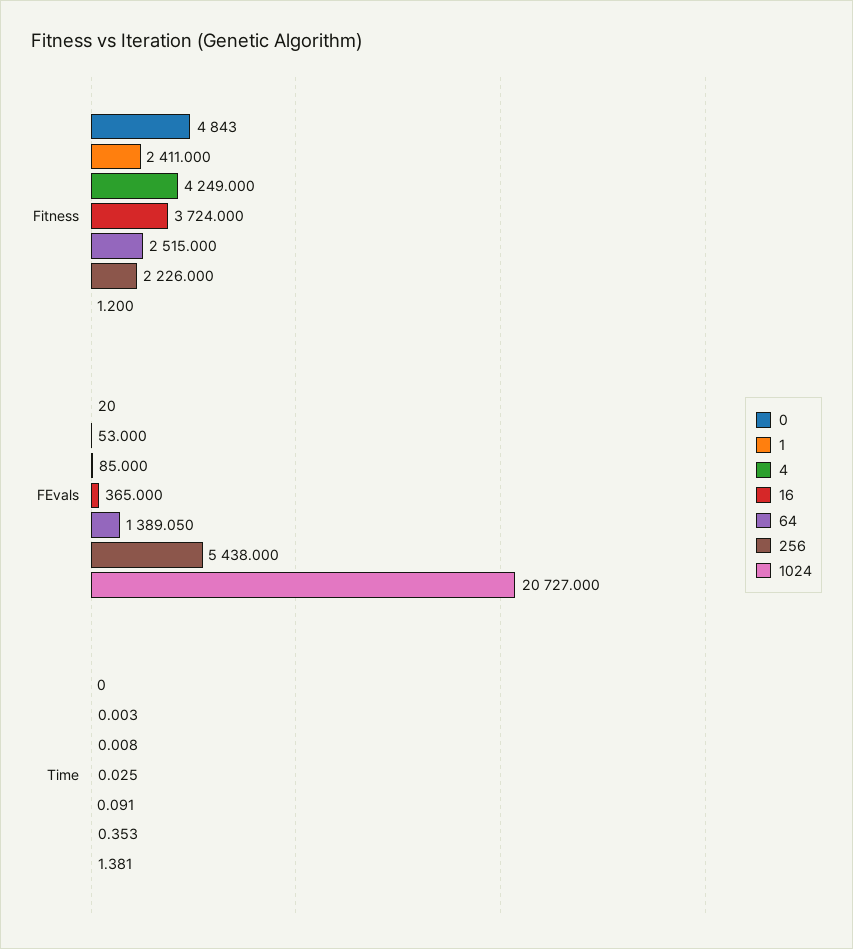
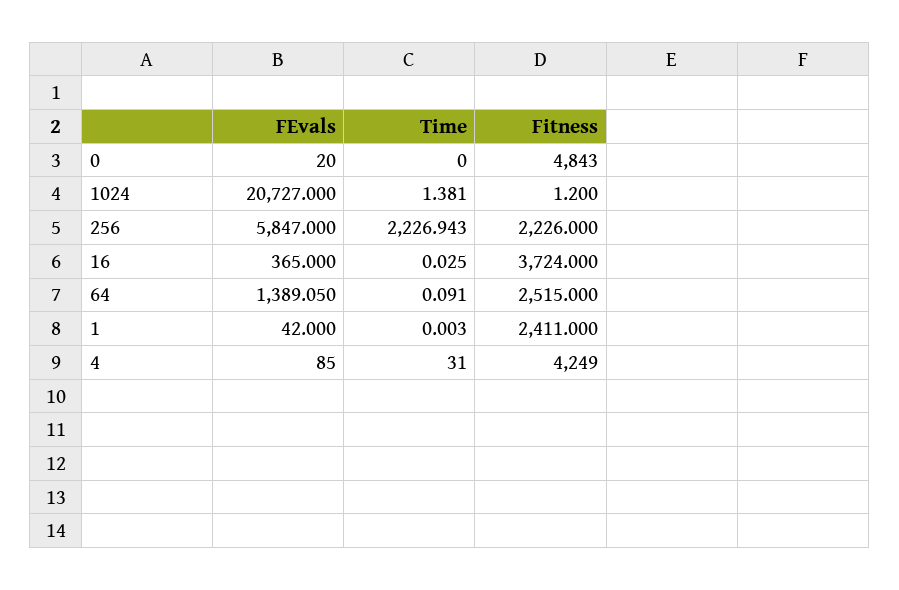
  {
    "0": {
      "Fitness": 4843,
      "FEvals": 20,
      "Time": 0
    },
    "1": {
      "Fitness": 2411,
-     "FEvals": 53,
+     "FEvals": 42,
      "Time": 0.003
    },
    "4": {
      "Fitness": 4249,
      "FEvals": 85,
-     "Time": 0.008
+     "Time": 31
    },
    "16": {
      "Fitness": 3724,
      "FEvals": 365,
      "Time": 0.025
    },
    "64": {
      "Fitness": 2515,
      "FEvals": 1389.05,
      "Time": 0.091
    },
    "256": {
      "Fitness": 2226,
-     "FEvals": 5438,
+     "FEvals": 5847,
-     "Time": 0.353
+     "Time": 2226.943
    },
    "1024": {
      "Fitness": 1.2,
      "FEvals": 20727,
      "Time": 1.381
    }
  }

